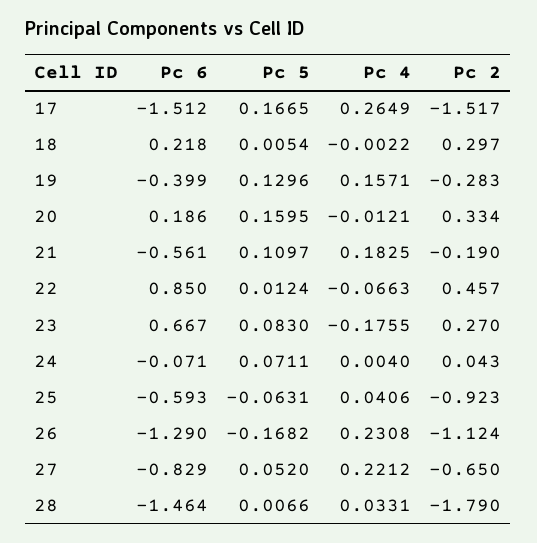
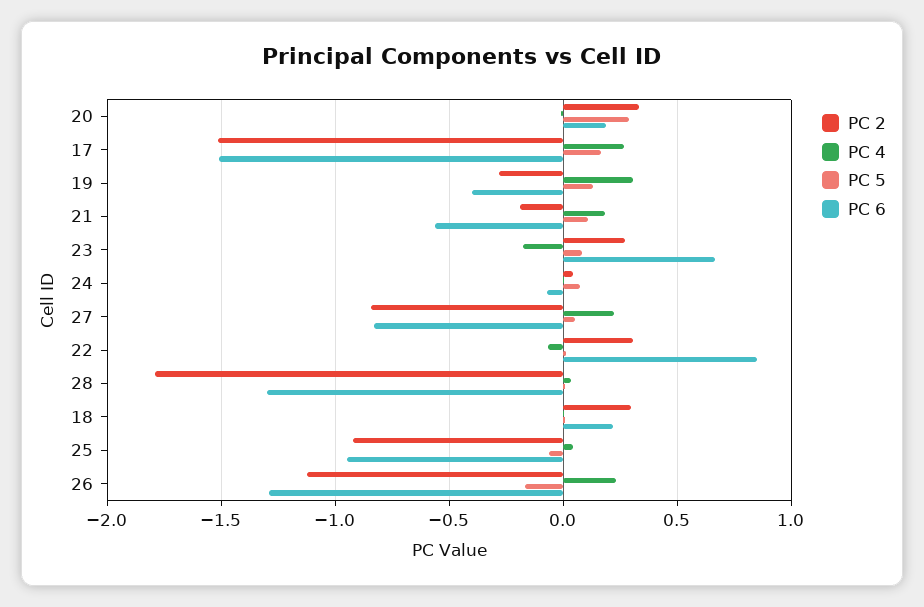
  {
    "Pc 6": {
      "17": -1.512,
      "18": 0.218,
      "19": -0.399,
      "20": 0.186,
      "21": -0.561,
      "22": 0.85,
      "23": 0.667,
      "24": -0.071,
-     "25": -0.593,
+     "25": -0.95,
      "26": -1.29,
      "27": -0.829,
-     "28": -1.464
+     "28": -1.3
    },
    "Pc 5": {
      "17": 0.1665,
      "18": 0.0054,
      "19": 0.1296,
-     "20": 0.1595,
+     "20": 0.3,
      "21": 0.1097,
      "22": 0.0124,
      "23": 0.083,
      "24": 0.0711,
      "25": -0.0631,
      "26": -0.1682,
      "27": 0.052,
      "28": 0.0066
    },
    "Pc 4": {
      "17": 0.2649,
      "18": -0.0022,
-     "19": 0.1571,
+     "19": 0.3,
      "20": -0.0121,
      "21": 0.1825,
      "22": -0.0663,
      "23": -0.1755,
      "24": 0.004,
      "25": 0.0406,
      "26": 0.2308,
      "27": 0.2212,
      "28": 0.0331
    },
    "Pc 2": {
      "17": -1.517,
      "18": 0.297,
      "19": -0.283,
      "20": 0.334,
      "21": -0.19,
-     "22": 0.457,
+     "22": 0.3,
      "23": 0.27,
      "24": 0.043,
      "25": -0.923,
      "26": -1.124,
-     "27": -0.65,
+     "27": -0.85,
      "28": -1.79
    }
  }

